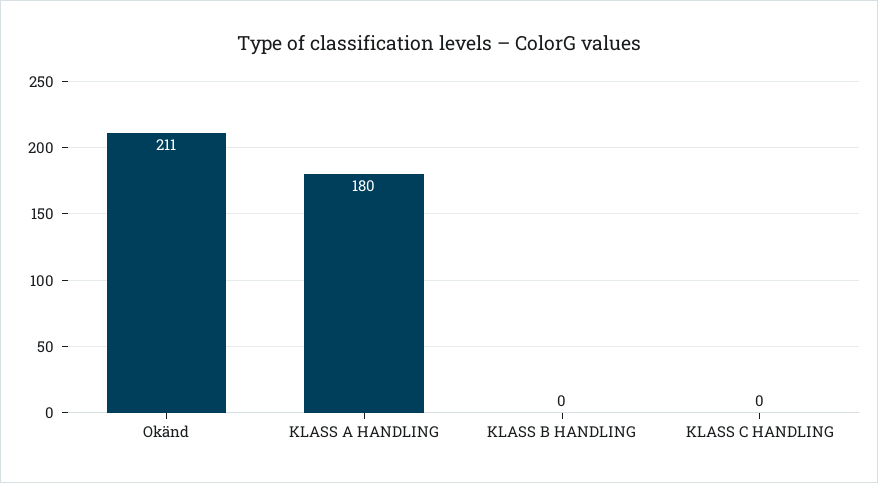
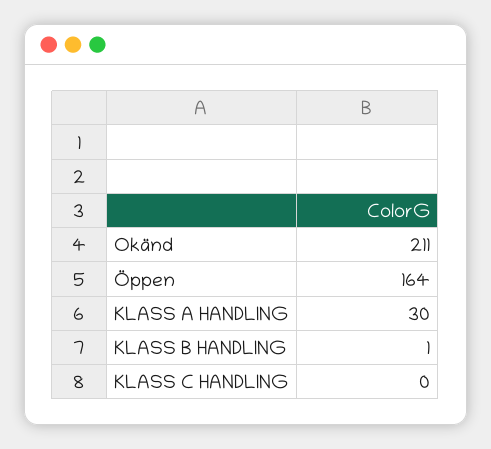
  {
    "Okänd": 211,
-   "KLASS A HANDLING": 180,
+   "KLASS A HANDLING": 30,
-   "KLASS B HANDLING": 0,
+   "KLASS B HANDLING": 1,
-   "KLASS C HANDLING": 0
+   "KLASS C HANDLING": 0,
+   "Öppen": 164
  }

